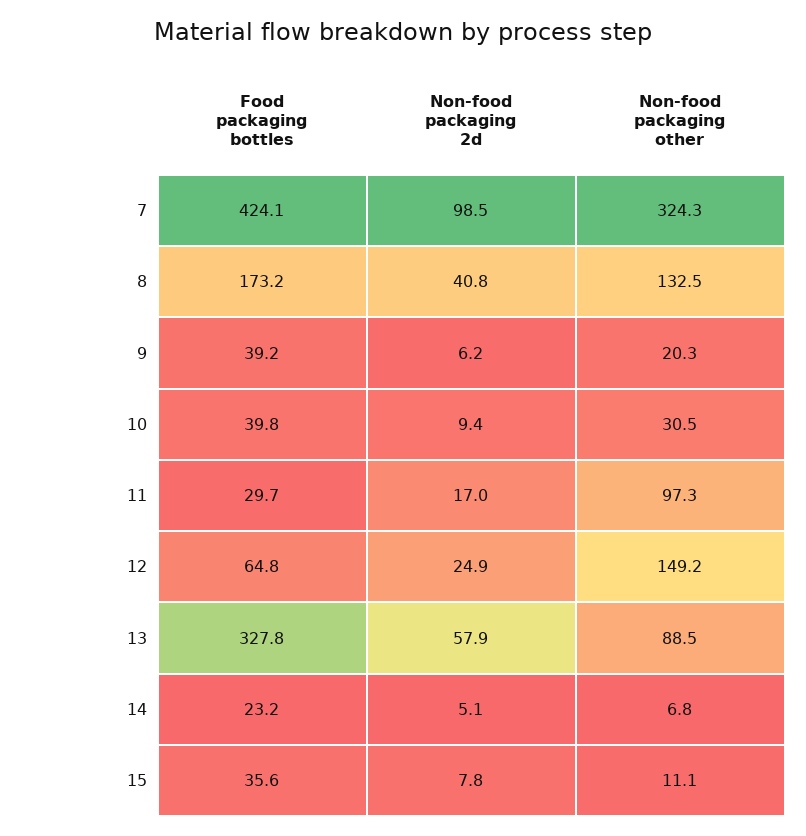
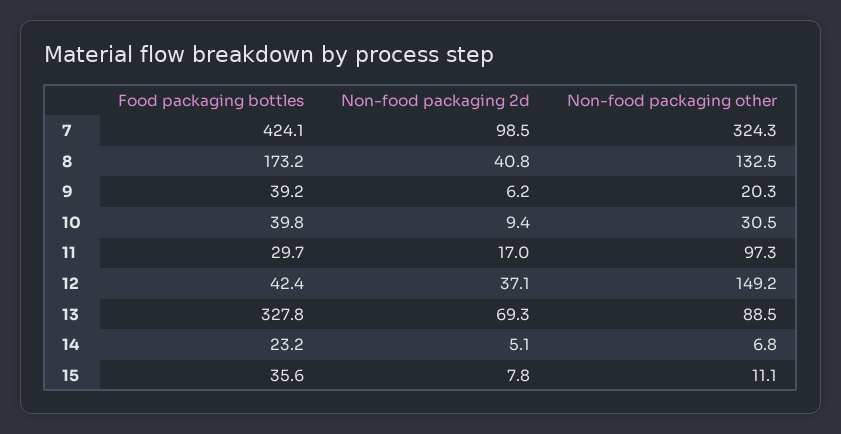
  {
    "Food packaging bottles": {
      "7": 424.1,
      "8": 173.2,
      "9": 39.2,
      "10": 39.8,
      "11": 29.7,
-     "12": 64.8,
+     "12": 42.4,
      "13": 327.8,
      "14": 23.2,
      "15": 35.6
    },
    "Non-food packaging 2d": {
      "7": 98.5,
      "8": 40.8,
      "9": 6.2,
      "10": 9.4,
      "11": 17,
-     "12": 24.9,
+     "12": 37.1,
-     "13": 57.9,
+     "13": 69.3,
      "14": 5.1,
      "15": 7.8
    },
    "Non-food packaging other": {
      "7": 324.3,
      "8": 132.5,
      "9": 20.3,
      "10": 30.5,
      "11": 97.3,
      "12": 149.2,
      "13": 88.5,
      "14": 6.8,
      "15": 11.1
    }
  }

